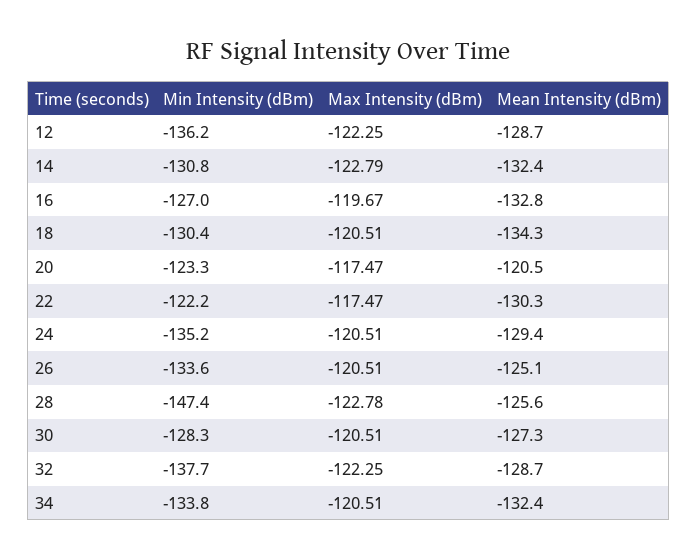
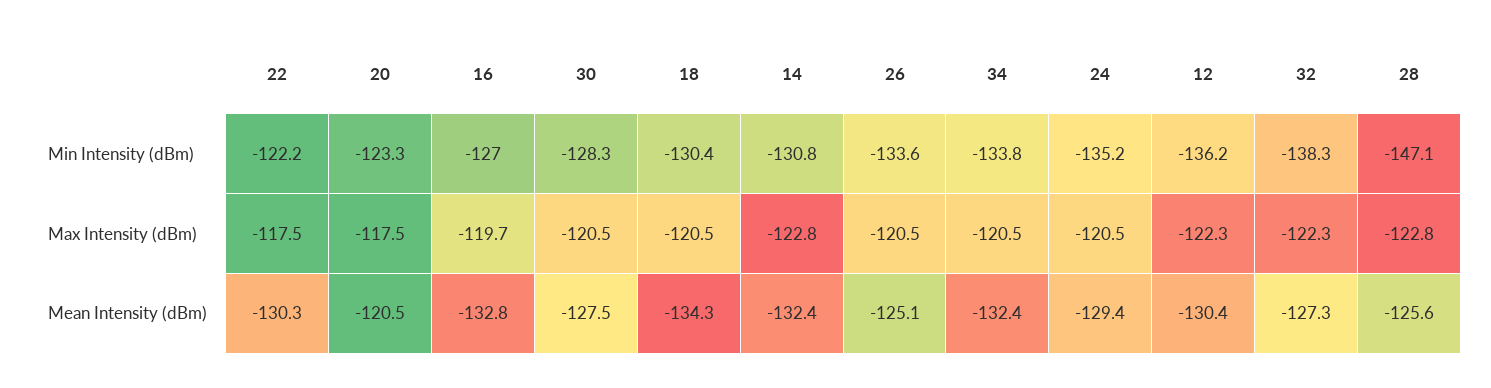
  {
    "Min Intensity (dBm)": {
      "12": -136.2,
      "14": -130.8,
      "16": -127,
      "18": -130.4,
      "20": -123.3,
      "22": -122.2,
      "24": -135.2,
      "26": -133.6,
-     "28": -147.4,
+     "28": -147.1,
      "30": -128.3,
-     "32": -137.7,
+     "32": -138.3,
      "34": -133.8
    },
    "Max Intensity (dBm)": {
      "12": -122.25,
      "14": -122.79,
      "16": -119.67,
      "18": -120.51,
      "20": -117.47,
      "22": -117.47,
      "24": -120.51,
      "26": -120.51,
      "28": -122.78,
      "30": -120.51,
      "32": -122.25,
      "34": -120.51
    },
    "Mean Intensity (dBm)": {
-     "12": -128.7,
+     "12": -130.4,
      "14": -132.4,
      "16": -132.8,
      "18": -134.3,
      "20": -120.5,
      "22": -130.3,
      "24": -129.4,
      "26": -125.1,
      "28": -125.6,
-     "30": -127.3,
+     "30": -127.5,
-     "32": -128.7,
+     "32": -127.3,
      "34": -132.4
    }
  }

